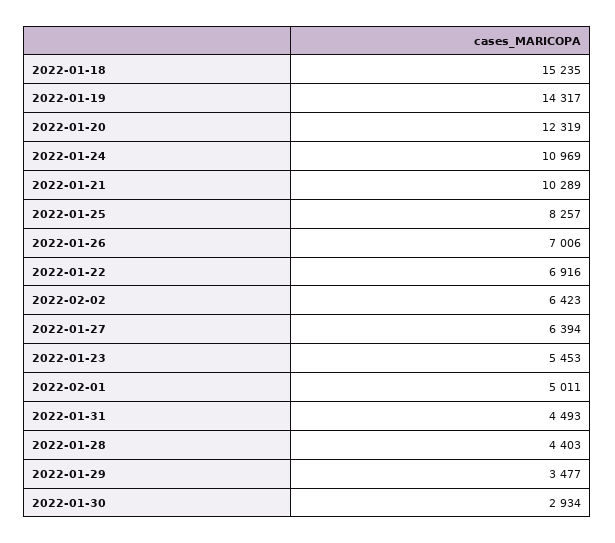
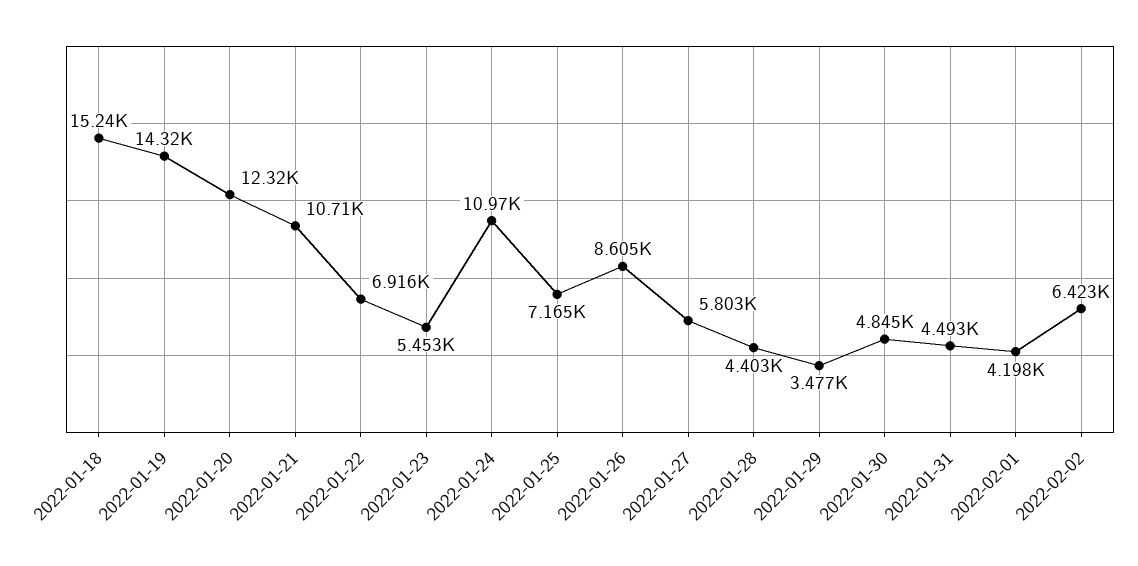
  {
    "2022-01-18": 15235,
    "2022-01-19": 14317,
    "2022-01-20": 12319,
    "2022-01-24": 10969,
-   "2022-01-21": 10289,
+   "2022-01-21": 10710,
-   "2022-01-25": 8257,
+   "2022-01-25": 7165,
-   "2022-01-26": 7006,
+   "2022-01-26": 8605,
    "2022-01-22": 6916,
    "2022-02-02": 6423,
-   "2022-01-27": 6394,
+   "2022-01-27": 5803,
    "2022-01-23": 5453,
-   "2022-02-01": 5011,
+   "2022-02-01": 4198,
    "2022-01-31": 4493,
    "2022-01-28": 4403,
    "2022-01-29": 3477,
-   "2022-01-30": 2934
+   "2022-01-30": 4845
  }

